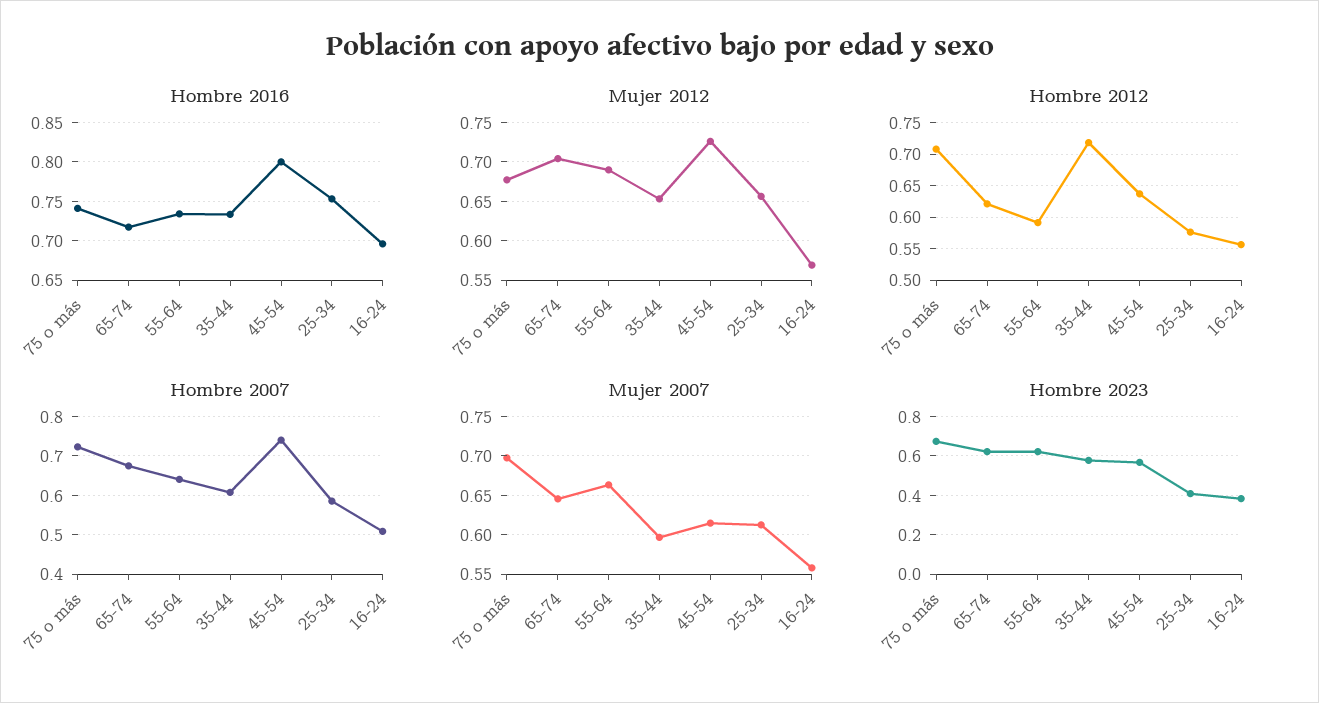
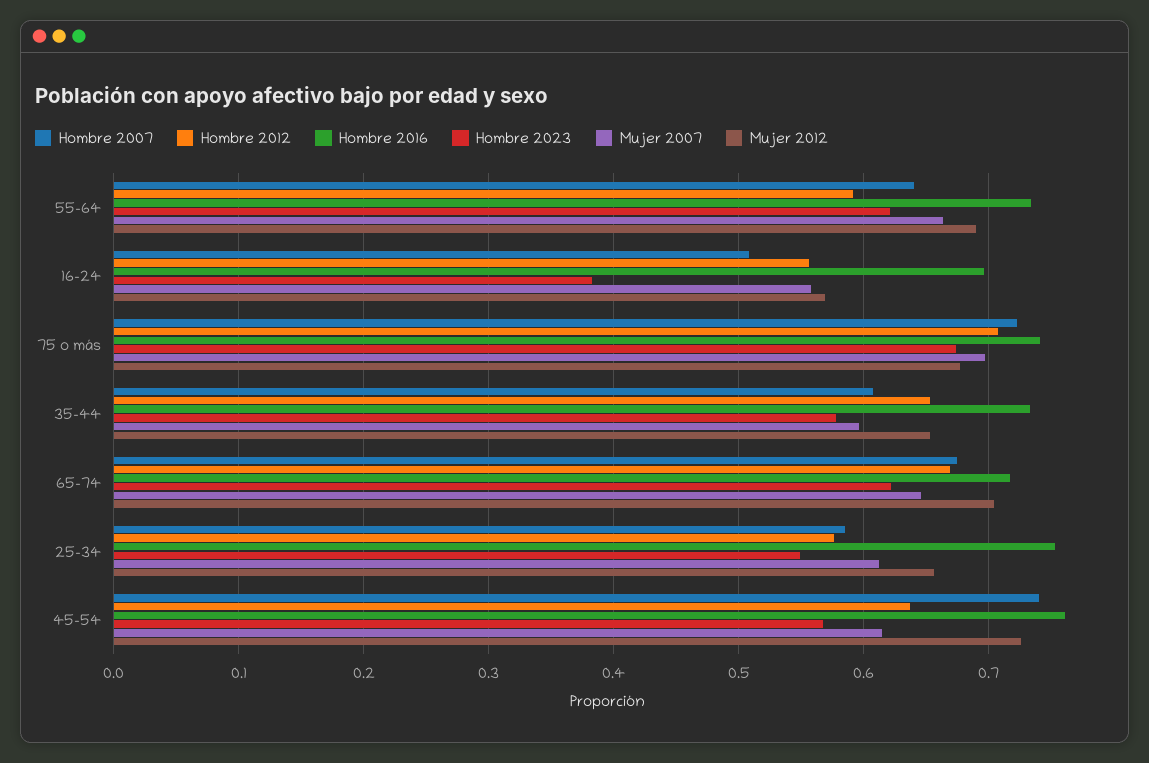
  {
    "Hombre 2016": {
      "75 o más": 0.74,
      "65-74": 0.72,
      "55-64": 0.73,
      "35-44": 0.73,
-     "45-54": 0.8,
+     "45-54": 0.76,
      "25-34": 0.75,
      "16-24": 0.7
    },
    "Mujer 2012": {
      "75 o más": 0.68,
      "65-74": 0.7,
      "55-64": 0.69,
      "35-44": 0.65,
      "45-54": 0.73,
      "25-34": 0.66,
      "16-24": 0.57
    },
    "Hombre 2012": {
      "75 o más": 0.71,
-     "65-74": 0.62,
+     "65-74": 0.67,
      "55-64": 0.59,
-     "35-44": 0.72,
+     "35-44": 0.65,
      "45-54": 0.64,
      "25-34": 0.58,
      "16-24": 0.56
    },
    "Hombre 2007": {
      "75 o más": 0.72,
      "65-74": 0.67,
      "55-64": 0.64,
      "35-44": 0.61,
      "45-54": 0.74,
      "25-34": 0.58,
      "16-24": 0.51
    },
    "Mujer 2007": {
      "75 o más": 0.7,
      "65-74": 0.65,
      "55-64": 0.66,
      "35-44": 0.6,
      "45-54": 0.61,
      "25-34": 0.61,
      "16-24": 0.56
    },
    "Hombre 2023": {
      "75 o más": 0.67,
      "65-74": 0.62,
      "55-64": 0.62,
      "35-44": 0.58,
      "45-54": 0.57,
-     "25-34": 0.4,
+     "25-34": 0.55,
      "16-24": 0.38
    }
  }

